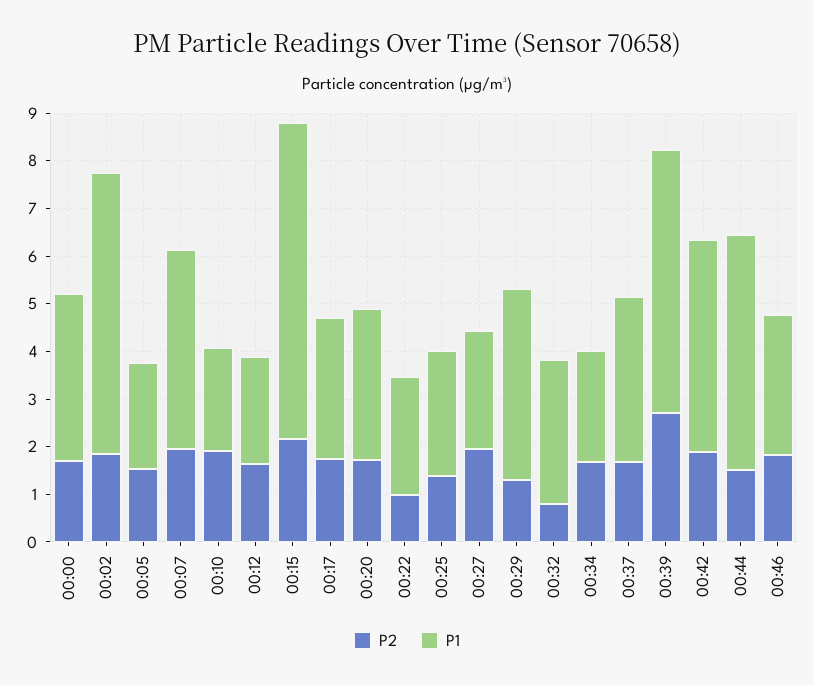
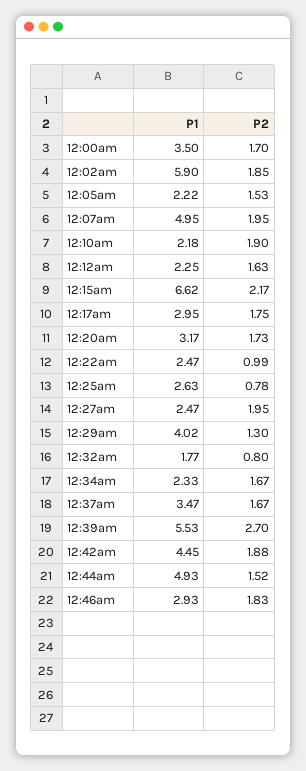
  {
    "P2": {
      "00:00": 1.7,
      "00:02": 1.85,
      "00:05": 1.53,
      "00:07": 1.95,
      "00:10": 1.9,
      "00:12": 1.63,
      "00:15": 2.17,
      "00:17": 1.75,
      "00:20": 1.73,
      "00:22": 0.99,
-     "00:25": 1.4,
+     "00:25": 0.78,
      "00:27": 1.95,
      "00:29": 1.3,
      "00:32": 0.8,
      "00:34": 1.67,
      "00:37": 1.67,
      "00:39": 2.7,
      "00:42": 1.88,
      "00:44": 1.52,
      "00:46": 1.83
    },
    "P1": {
      "00:00": 3.5,
      "00:02": 5.9,
      "00:05": 2.22,
-     "00:07": 4.2,
+     "00:07": 4.95,
      "00:10": 2.18,
      "00:12": 2.25,
      "00:15": 6.62,
      "00:17": 2.95,
      "00:20": 3.17,
      "00:22": 2.47,
      "00:25": 2.63,
      "00:27": 2.47,
      "00:29": 4.02,
-     "00:32": 3,
+     "00:32": 1.77,
      "00:34": 2.33,
      "00:37": 3.47,
      "00:39": 5.53,
      "00:42": 4.45,
      "00:44": 4.93,
      "00:46": 2.93
    }
  }

